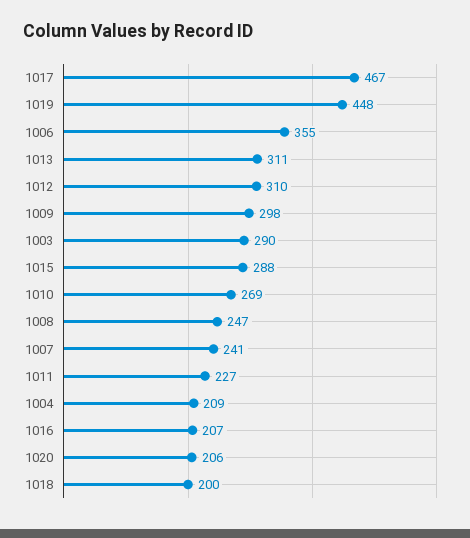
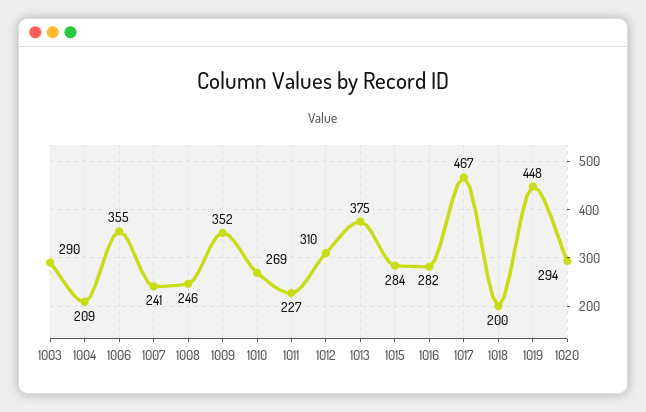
  {
    "1017": 467,
    "1019": 448,
    "1006": 355,
-   "1013": 311,
+   "1013": 375,
    "1012": 310,
-   "1009": 298,
+   "1009": 352,
    "1003": 290,
-   "1015": 288,
+   "1015": 284,
    "1010": 269,
-   "1008": 247,
+   "1008": 246,
    "1007": 241,
    "1011": 227,
    "1004": 209,
-   "1016": 207,
+   "1016": 282,
-   "1020": 206,
+   "1020": 294,
    "1018": 200
  }

